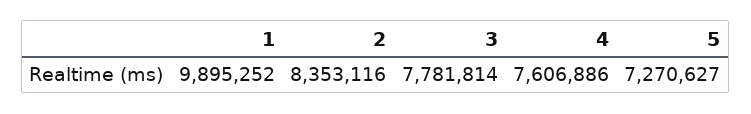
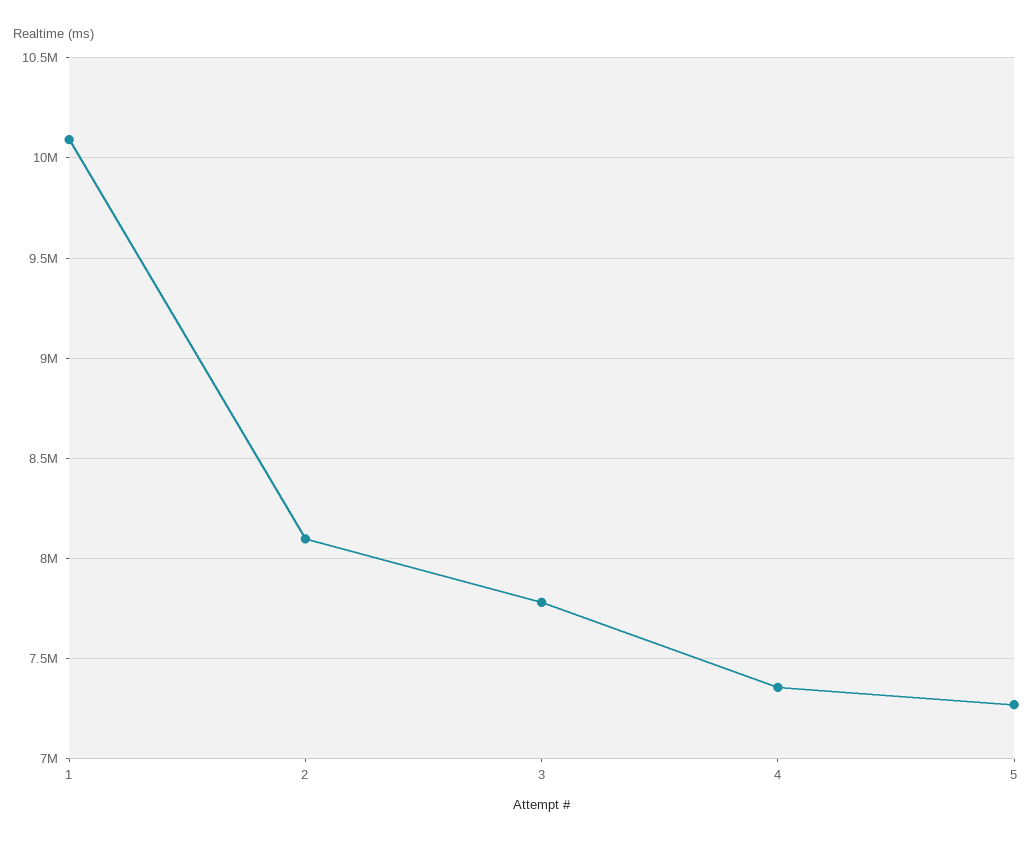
  {
-   "1": 9895252,
+   "1": 10100000,
-   "2": 8353116,
+   "2": 8100000,
    "3": 7781814,
-   "4": 7606886,
+   "4": 7350000,
    "5": 7270627
  }

